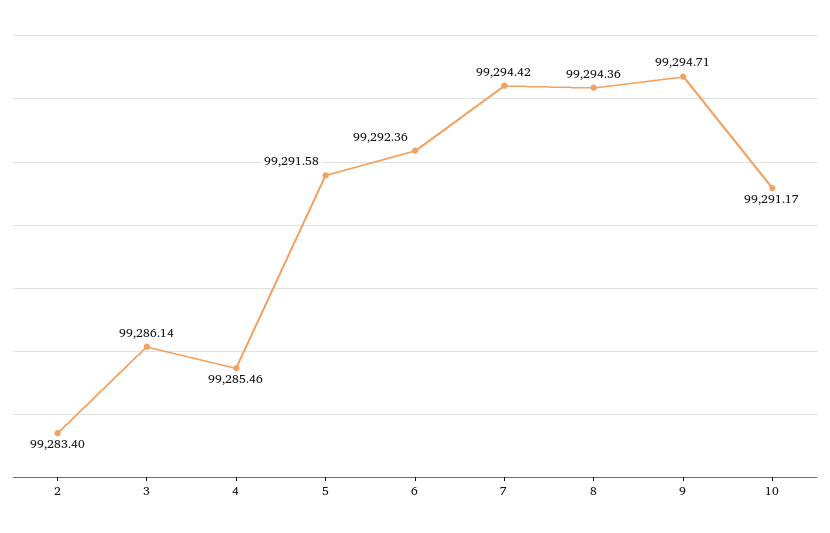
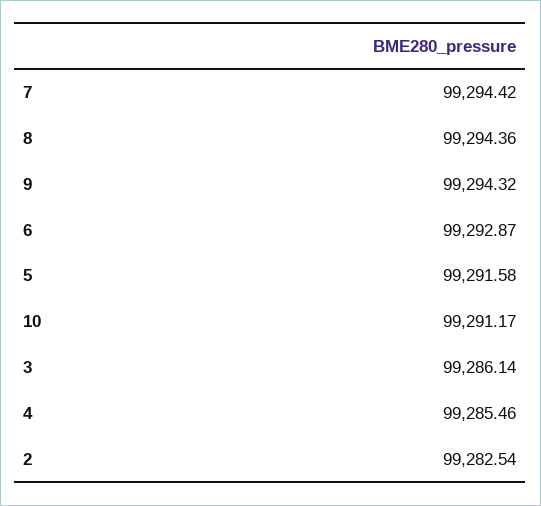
  {
-   "2": 99283.4,
+   "2": 99282.54,
    "3": 99286.14,
    "4": 99285.46,
    "5": 99291.58,
-   "6": 99292.36,
+   "6": 99292.87,
    "7": 99294.42,
    "8": 99294.36,
-   "9": 99294.71,
+   "9": 99294.32,
    "10": 99291.17
  }

